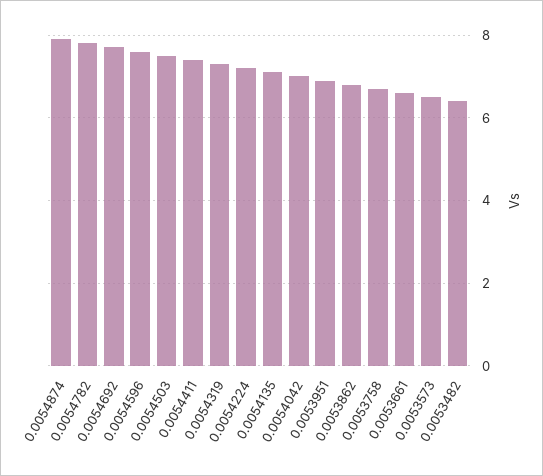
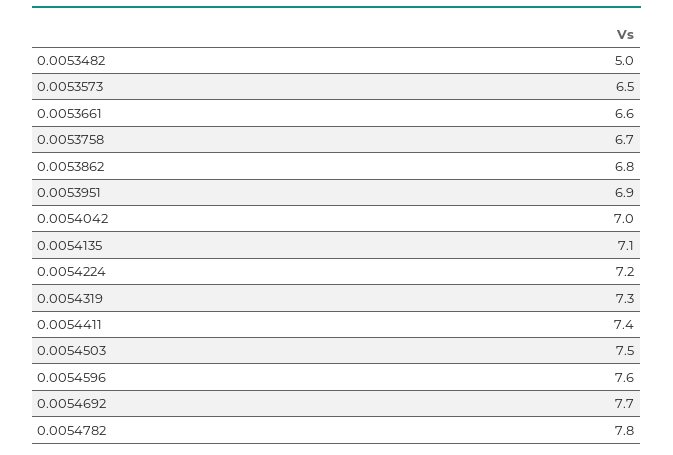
  {
-   "0.0054874": 8,
    "0.0054782": 7.8,
    "0.0054692": 7.7,
    "0.0054596": 7.6,
    "0.0054503": 7.5,
    "0.0054411": 7.4,
    "0.0054319": 7.3,
    "0.0054224": 7.2,
    "0.0054135": 7.1,
    "0.0054042": 7,
    "0.0053951": 6.9,
    "0.0053862": 6.8,
    "0.0053758": 6.7,
    "0.0053661": 6.6,
    "0.0053573": 6.5,
-   "0.0053482": 6.5
+   "0.0053482": 5
  }

